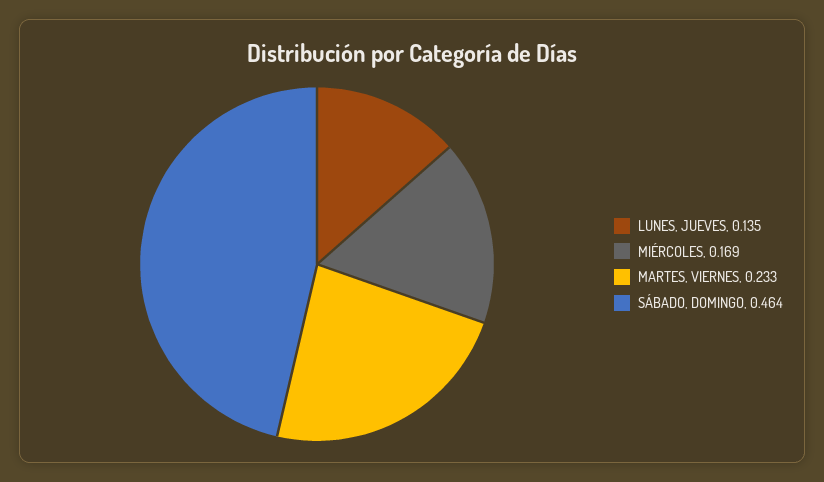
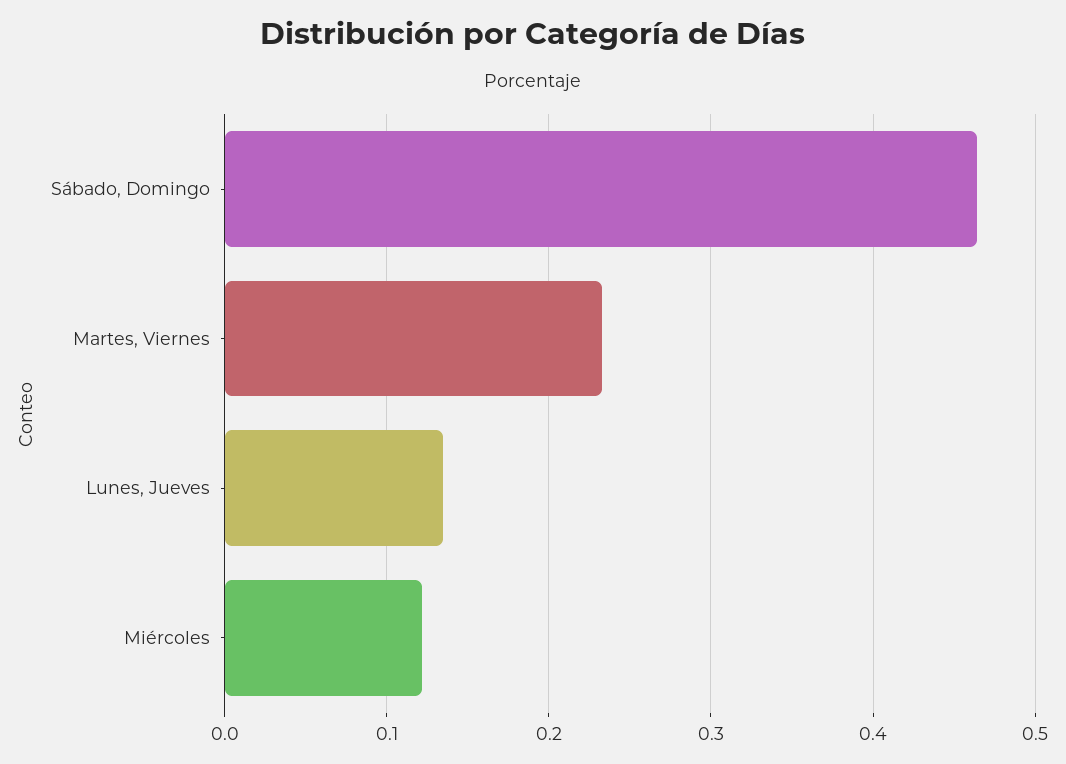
  {
    "LUNES, JUEVES": 0.135,
-   "MIÉRCOLES": 0.169,
+   "MIÉRCOLES": 0.12,
    "MARTES, VIERNES": 0.233,
    "SÁBADO, DOMINGO": 0.464
  }

